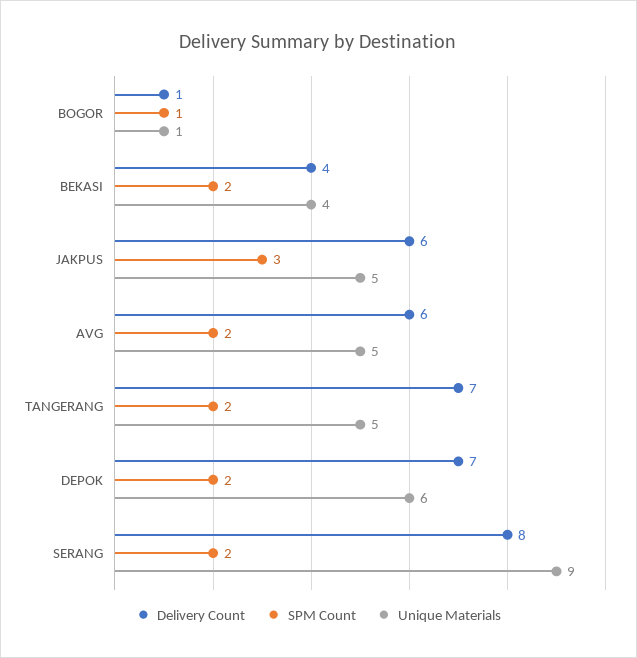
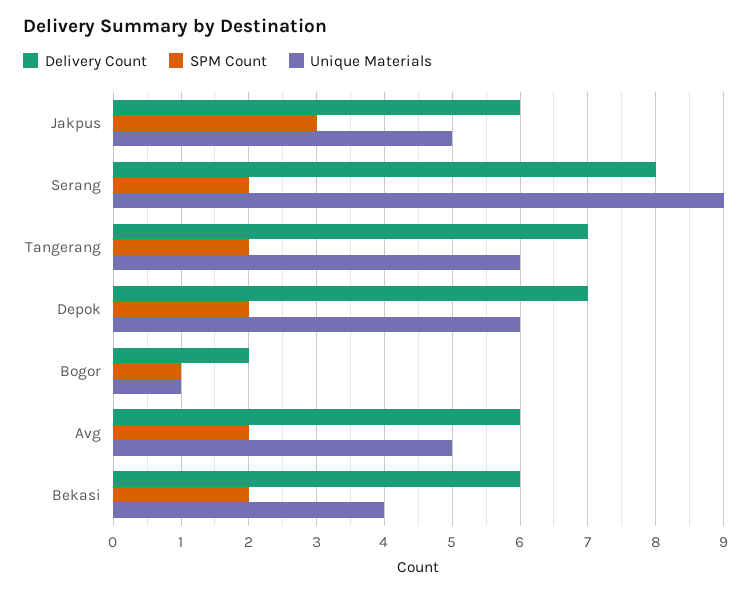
  {
    "Delivery Count": {
-     "BOGOR": 1,
+     "BOGOR": 2,
-     "BEKASI": 4,
+     "BEKASI": 6,
      "JAKPUS": 6,
      "AVG": 6,
      "TANGERANG": 7,
      "DEPOK": 7,
      "SERANG": 8
    },
    "SPM Count": {
      "BOGOR": 1,
      "BEKASI": 2,
      "JAKPUS": 3,
      "AVG": 2,
      "TANGERANG": 2,
      "DEPOK": 2,
      "SERANG": 2
    },
    "Unique Materials": {
      "BOGOR": 1,
      "BEKASI": 4,
      "JAKPUS": 5,
      "AVG": 5,
-     "TANGERANG": 5,
+     "TANGERANG": 6,
      "DEPOK": 6,
      "SERANG": 9
    }
  }

